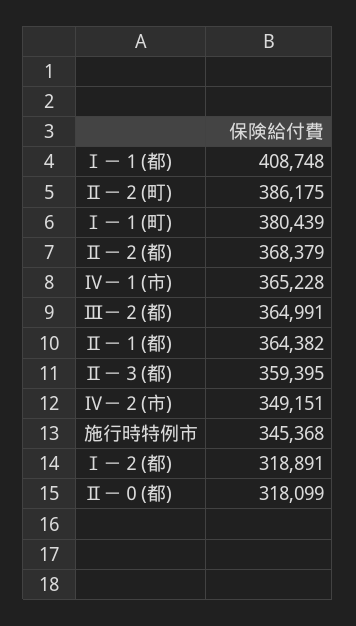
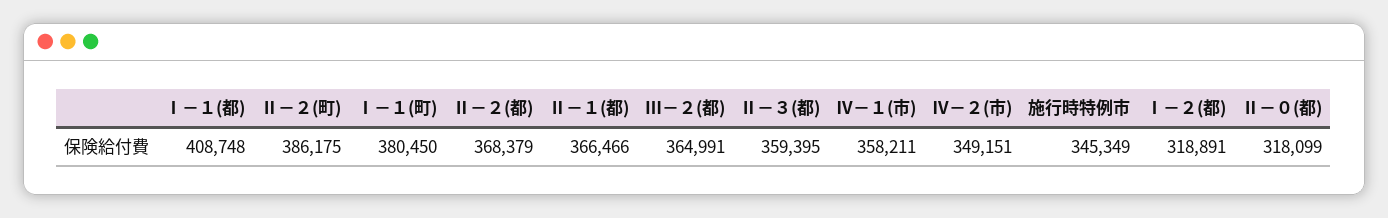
  {
    "Ⅰ－１(都)": 408748,
    "Ⅱ－２(町)": 386175,
-   "Ⅰ－１(町)": 380439,
+   "Ⅰ－１(町)": 380450,
    "Ⅱ－２(都)": 368379,
-   "Ⅳ－１(市)": 365228,
+   "Ⅳ－１(市)": 358211,
    "Ⅲ－２(都)": 364991,
-   "Ⅱ－１(都)": 364382,
+   "Ⅱ－１(都)": 366466,
    "Ⅱ－３(都)": 359395,
    "Ⅳ－２(市)": 349151,
-   "施行時特例市": 345368,
+   "施行時特例市": 345349,
    "Ⅰ－２(都)": 318891,
    "Ⅱ－０(都)": 318099
  }

